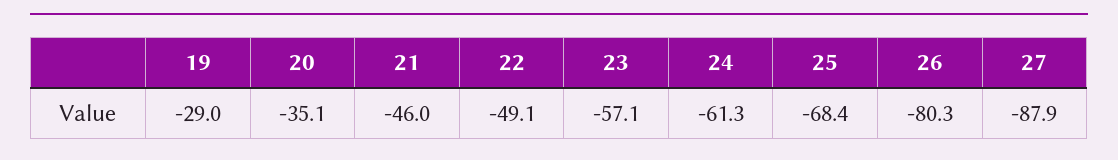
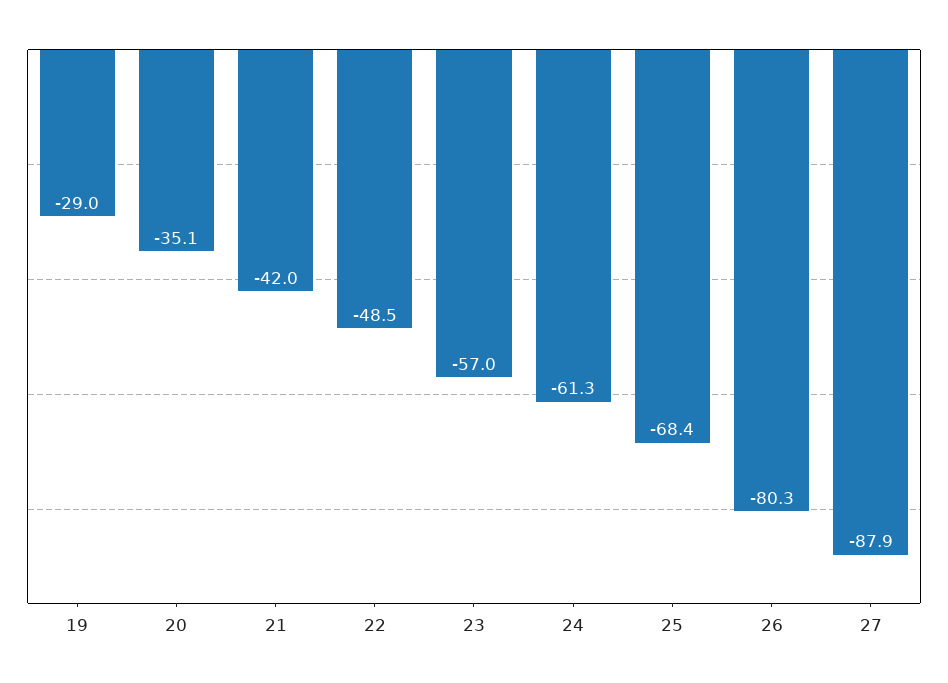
  {
    "19": -29,
    "20": -35.1,
-   "21": -46,
+   "21": -42,
-   "22": -49.1,
+   "22": -48.5,
-   "23": -57.1,
+   "23": -57,
    "24": -61.3,
    "25": -68.4,
    "26": -80.3,
    "27": -87.9
  }

